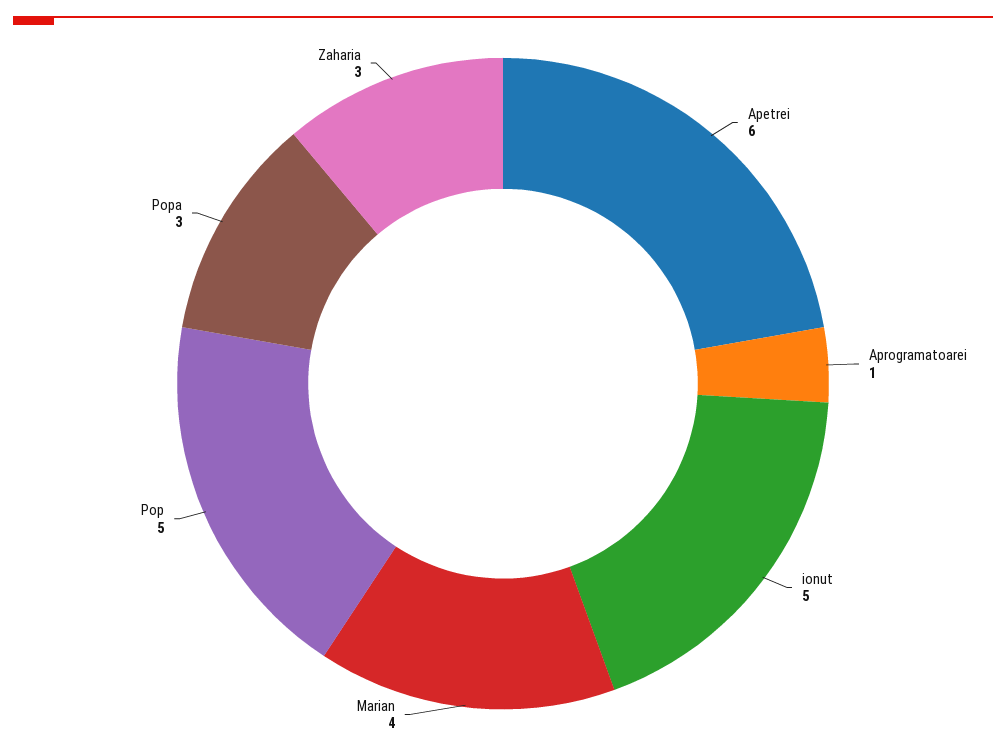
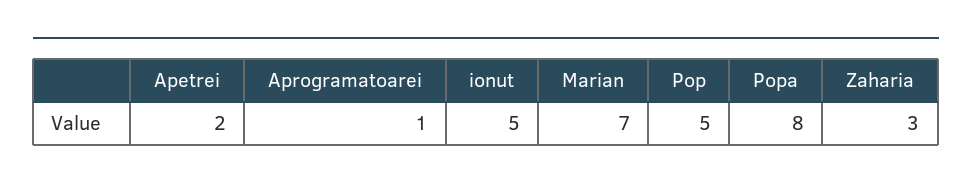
  {
-   "Apetrei": 6,
+   "Apetrei": 2,
    "Aprogramatoarei": 1,
    "ionut": 5,
-   "Marian": 4,
+   "Marian": 7,
    "Pop": 5,
-   "Popa": 3,
+   "Popa": 8,
    "Zaharia": 3
  }

